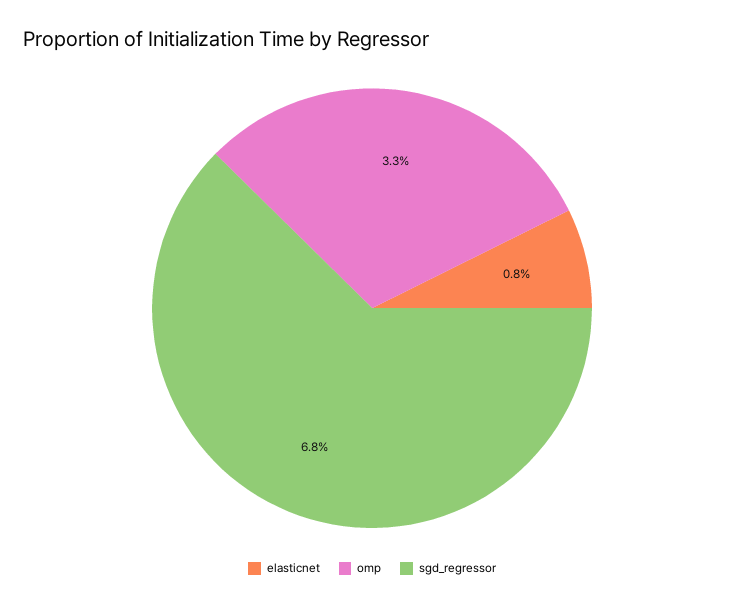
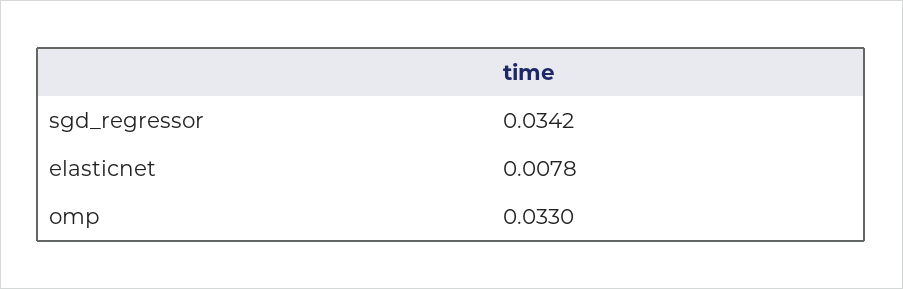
  {
    "elasticnet": 0.0078,
    "omp": 0.033,
-   "sgd_regressor": 0.068
+   "sgd_regressor": 0.0342
  }

